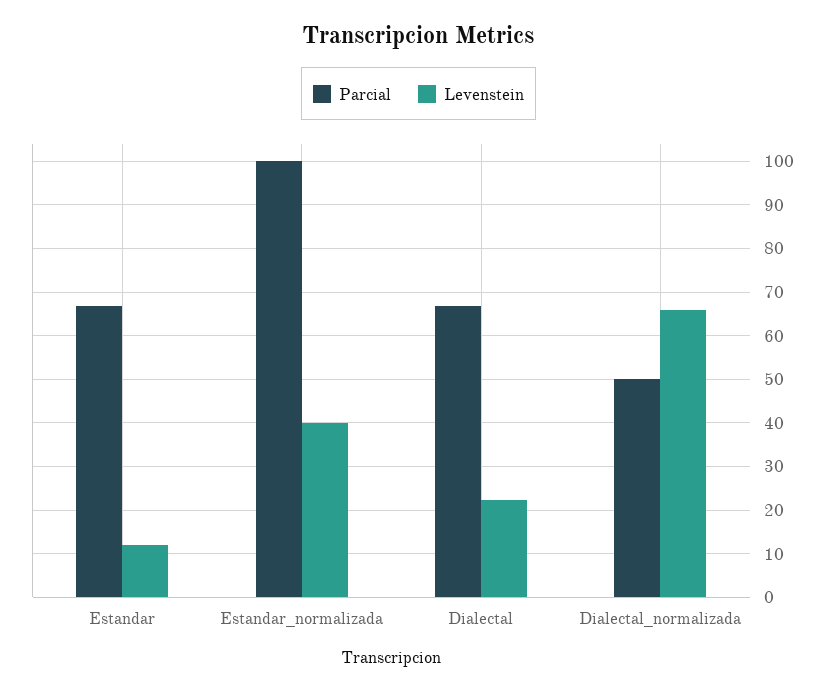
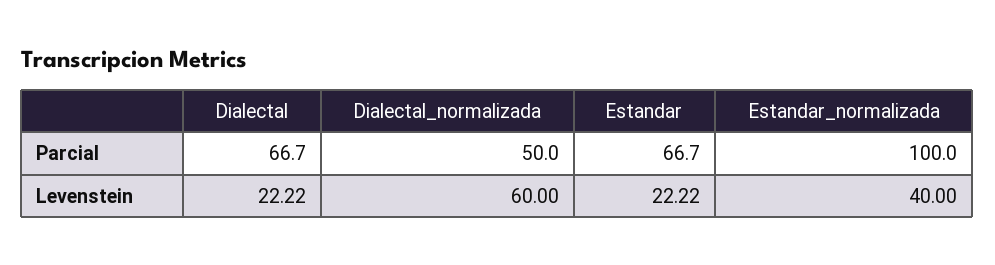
  {
    "Parcial": {
      "Estandar": 66.7,
      "Estandar_normalizada": 100,
      "Dialectal": 66.7,
      "Dialectal_normalizada": 50
    },
    "Levenstein": {
-     "Estandar": 12,
+     "Estandar": 22.22,
      "Estandar_normalizada": 40,
      "Dialectal": 22.22,
-     "Dialectal_normalizada": 66
+     "Dialectal_normalizada": 60
    }
  }

